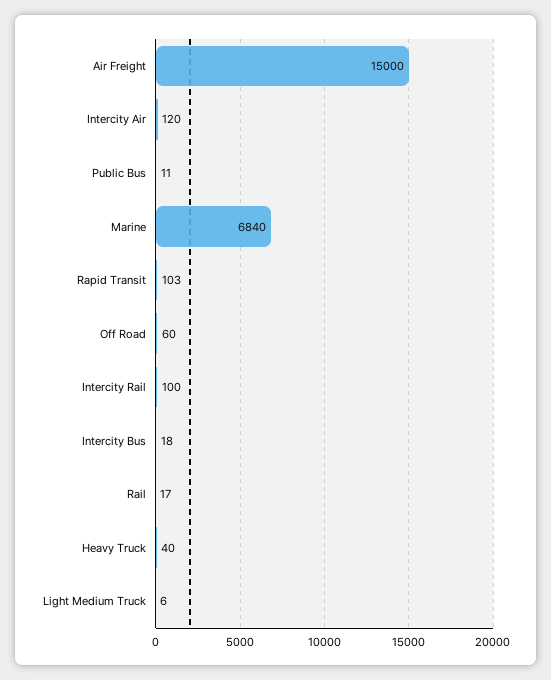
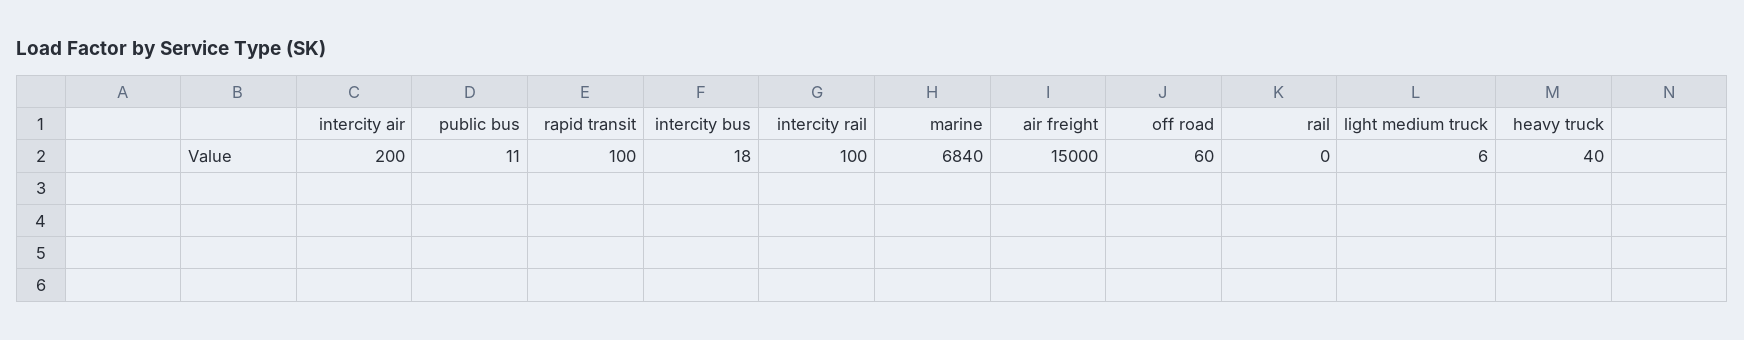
  {
    "Air Freight": 15000,
-   "Intercity Air": 120,
+   "Intercity Air": 200,
    "Public Bus": 11,
    "Marine": 6840,
-   "Rapid Transit": 103,
+   "Rapid Transit": 100,
    "Off Road": 60,
    "Intercity Rail": 100,
    "Intercity Bus": 18,
-   "Rail": 17,
+   "Rail": 0,
    "Heavy Truck": 40,
    "Light Medium Truck": 6
  }

